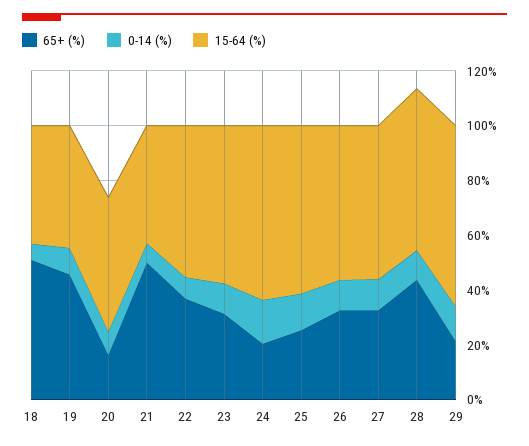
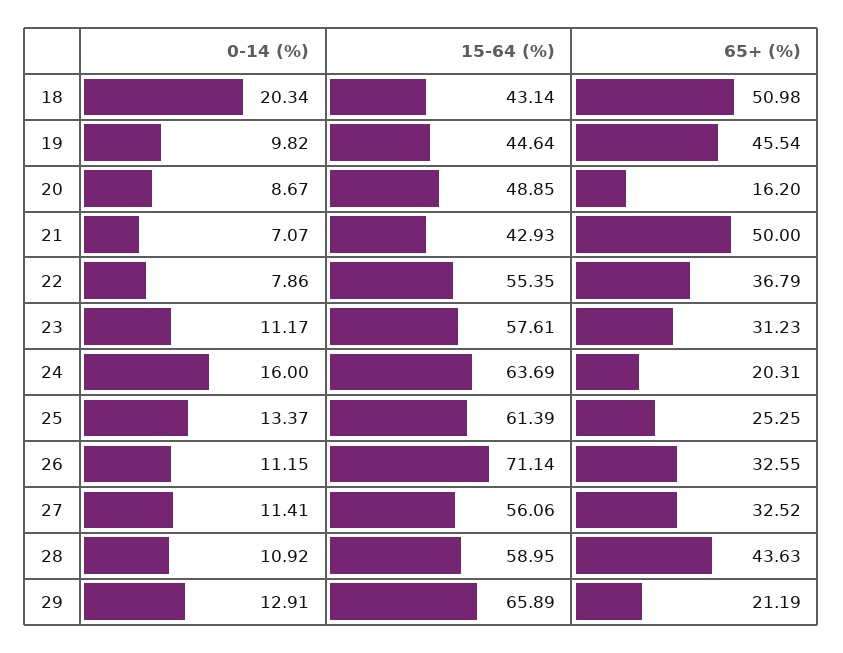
  {
    "65+ (%)": {
      "18": 50.98,
      "19": 45.54,
      "20": 16.2,
      "21": 50,
      "22": 36.79,
      "23": 31.23,
      "24": 20.31,
      "25": 25.25,
      "26": 32.55,
      "27": 32.52,
      "28": 43.63,
      "29": 21.19
    },
    "0-14 (%)": {
-     "18": 5,
+     "18": 20.34,
      "19": 9.82,
      "20": 8.67,
      "21": 7.07,
      "22": 7.86,
      "23": 11.17,
      "24": 16,
      "25": 13.37,
      "26": 11.15,
      "27": 11.41,
      "28": 10.92,
      "29": 12.91
    },
    "15-64 (%)": {
      "18": 43.14,
      "19": 44.64,
      "20": 48.85,
      "21": 42.93,
      "22": 55.35,
      "23": 57.61,
      "24": 63.69,
      "25": 61.39,
-     "26": 55,
+     "26": 71.14,
      "27": 56.06,
      "28": 58.95,
      "29": 65.89
    }
  }

